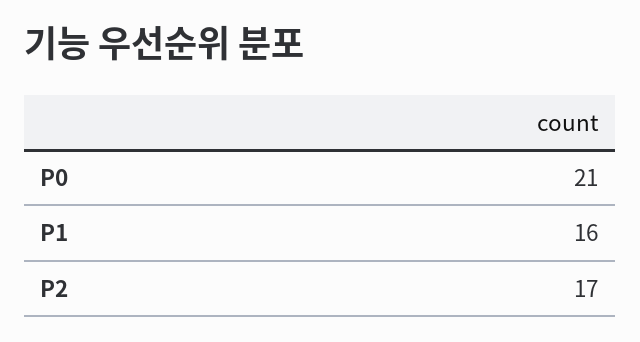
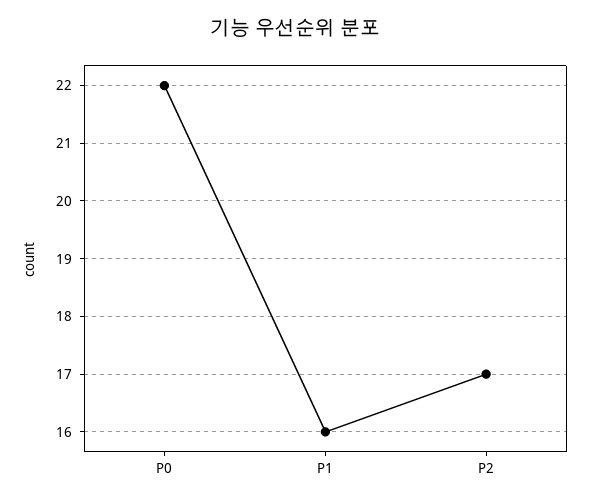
  {
-   "P0": 21,
+   "P0": 22,
    "P1": 16,
    "P2": 17
  }

